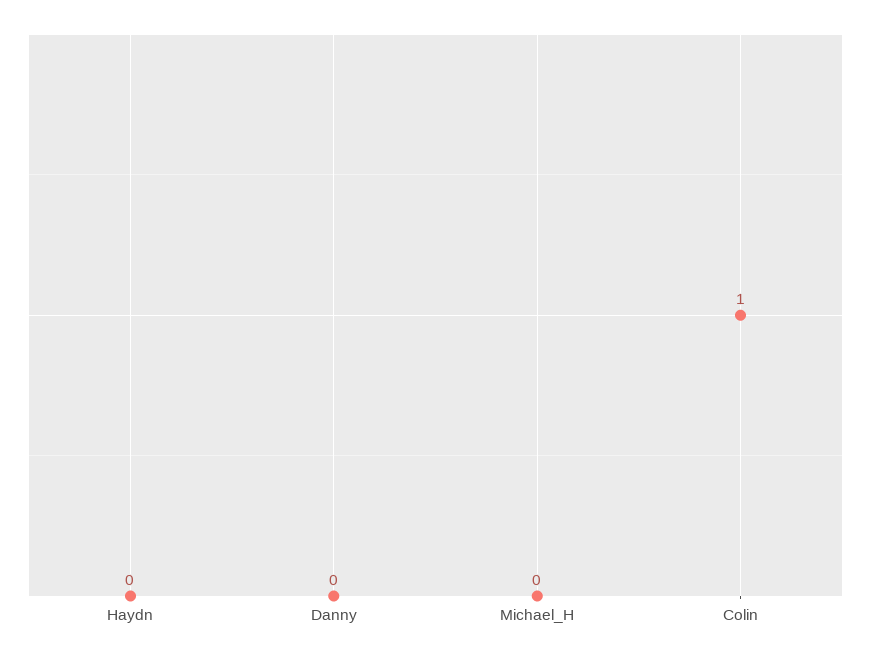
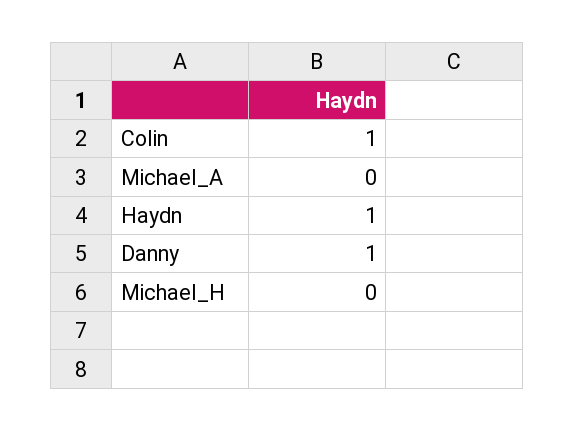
  {
-   "Haydn": 0,
+   "Haydn": 1,
-   "Danny": 0,
+   "Danny": 1,
    "Michael_H": 0,
-   "Colin": 1
+   "Colin": 1,
+   "Michael_A": 0
  }

